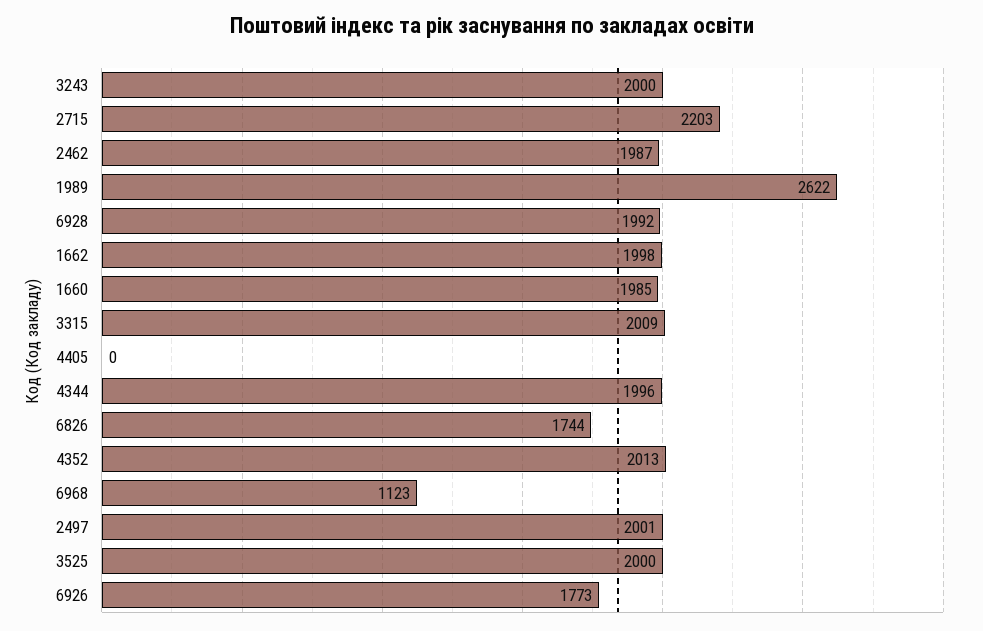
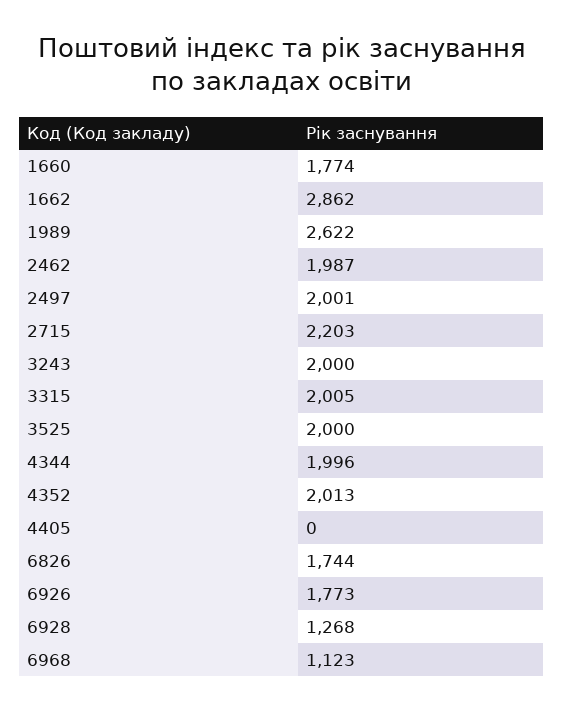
  {
    "3243": 2000,
    "2715": 2203,
    "2462": 1987,
    "1989": 2622,
-   "6928": 1992,
+   "6928": 1268,
-   "1662": 1998,
+   "1662": 2862,
-   "1660": 1985,
+   "1660": 1774,
-   "3315": 2009,
+   "3315": 2005,
    "4405": 0,
    "4344": 1996,
    "6826": 1744,
    "4352": 2013,
    "6968": 1123,
    "2497": 2001,
    "3525": 2000,
    "6926": 1773
  }

